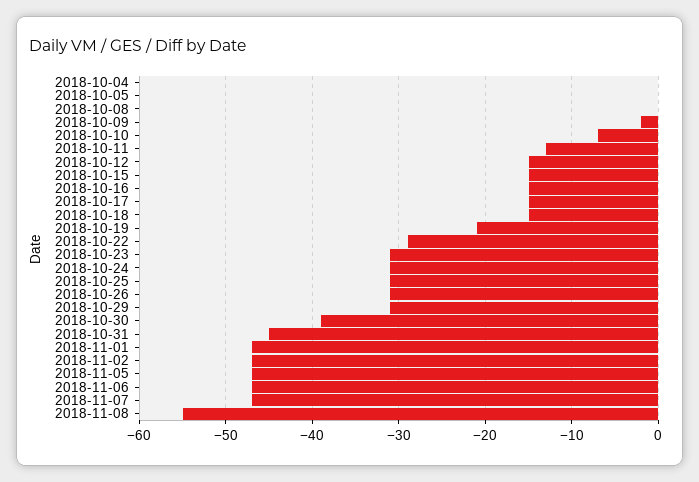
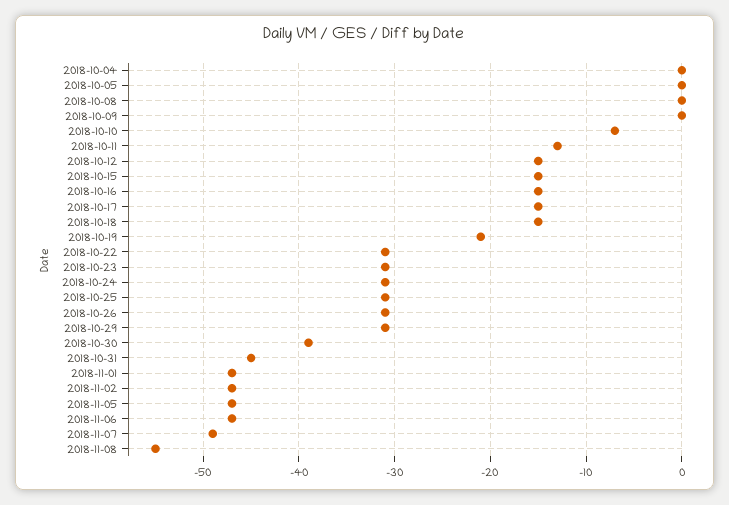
  {
    "2018-10-04": 0,
    "2018-10-05": 0,
    "2018-10-08": 0,
-   "2018-10-09": -2,
+   "2018-10-09": 0,
    "2018-10-10": -7,
    "2018-10-11": -13,
    "2018-10-12": -15,
    "2018-10-15": -15,
    "2018-10-16": -15,
    "2018-10-17": -15,
    "2018-10-18": -15,
    "2018-10-19": -21,
-   "2018-10-22": -29,
+   "2018-10-22": -31,
    "2018-10-23": -31,
    "2018-10-24": -31,
    "2018-10-25": -31,
    "2018-10-26": -31,
    "2018-10-29": -31,
    "2018-10-30": -39,
    "2018-10-31": -45,
    "2018-11-01": -47,
    "2018-11-02": -47,
    "2018-11-05": -47,
    "2018-11-06": -47,
-   "2018-11-07": -47,
+   "2018-11-07": -49,
    "2018-11-08": -55
  }

